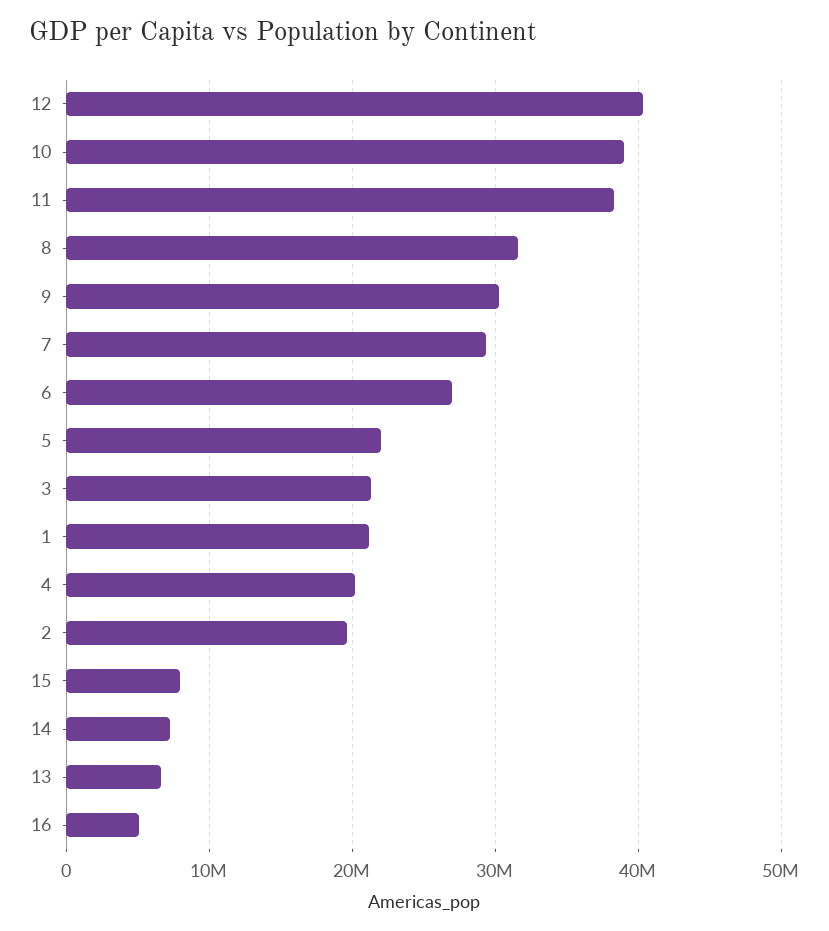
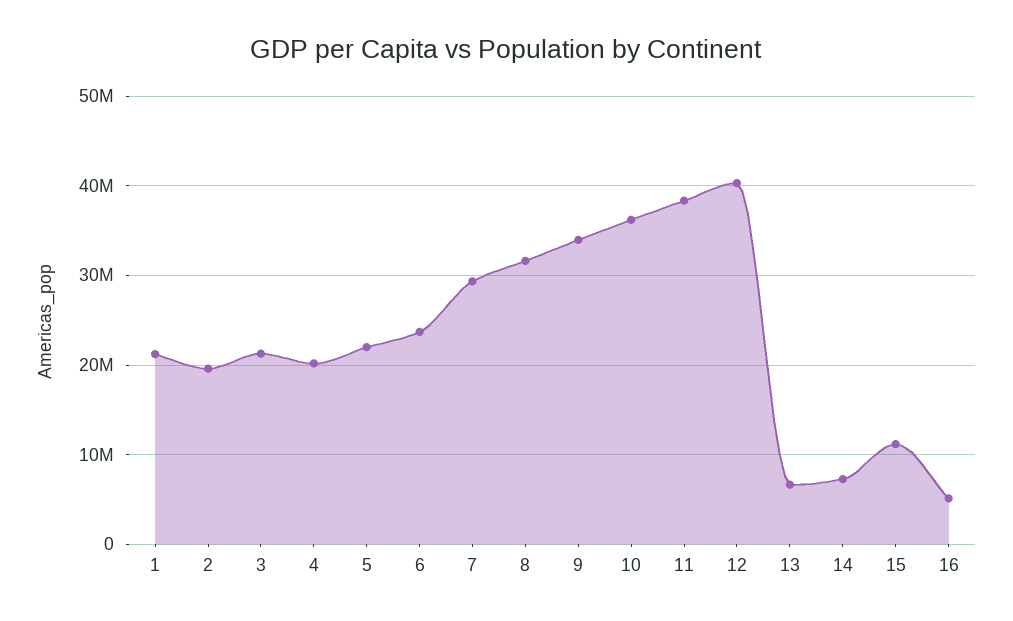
  {
    "12": 40000000,
-   "10": 39000000,
+   "10": 36000000,
    "11": 38000000,
    "8": 32000000,
-   "9": 30000000,
+   "9": 34000000,
    "7": 29000000,
-   "6": 27000000,
+   "6": 24000000,
    "5": 22000000,
    "3": 21000000,
    "1": 21000000,
    "4": 20000000,
    "2": 20000000,
-   "15": 8000000,
+   "15": 11000000,
    "14": 7000000,
    "13": 7000000,
    "16": 5000000
  }

